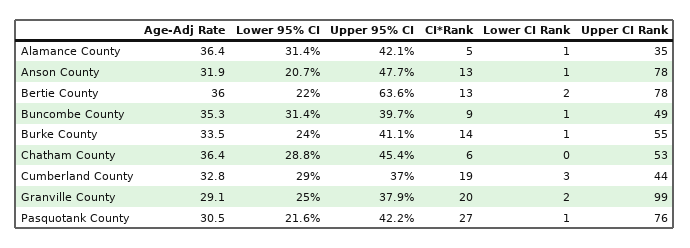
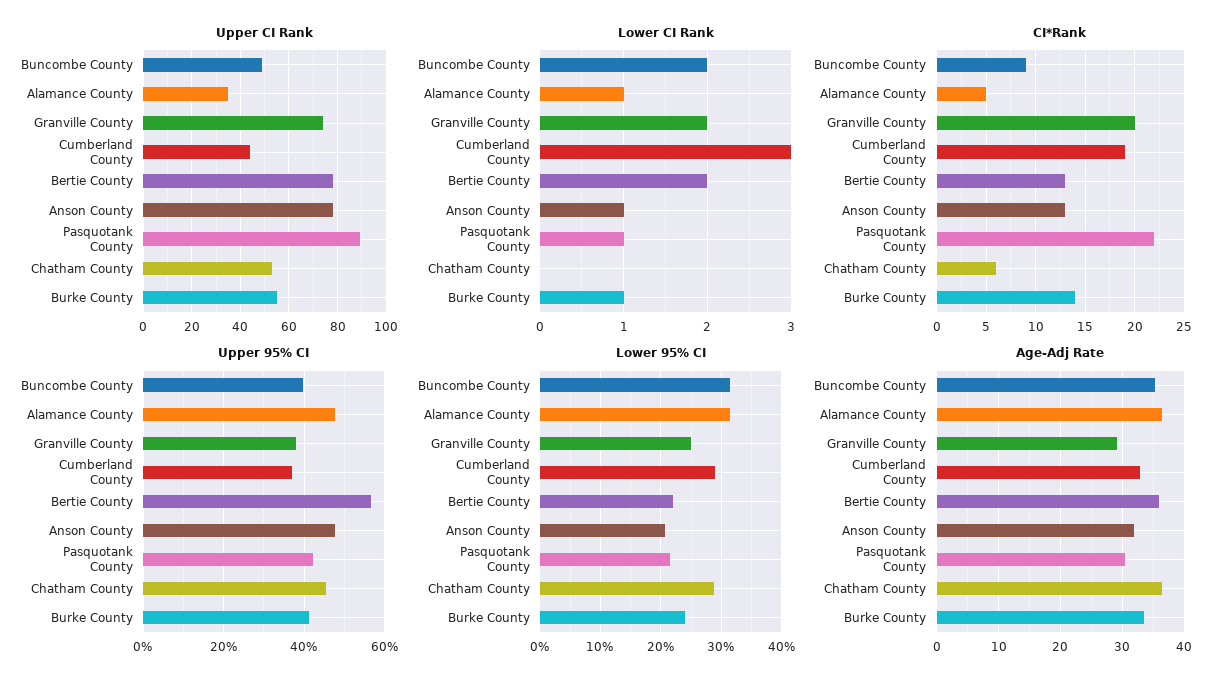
  {
    "Age-Adj Rate": {
      "Alamance County": 36.4,
      "Anson County": 31.9,
      "Bertie County": 36,
      "Buncombe County": 35.3,
      "Burke County": 33.5,
      "Chatham County": 36.4,
      "Cumberland County": 32.8,
      "Granville County": 29.1,
      "Pasquotank County": 30.5
    },
    "Lower 95% CI": {
      "Alamance County": 31.4,
      "Anson County": 20.7,
      "Bertie County": 22,
      "Buncombe County": 31.4,
      "Burke County": 24,
      "Chatham County": 28.8,
      "Cumberland County": 29,
      "Granville County": 25,
      "Pasquotank County": 21.6
    },
    "Upper 95% CI": {
-     "Alamance County": 42.1,
+     "Alamance County": 48,
      "Anson County": 47.7,
-     "Bertie County": 63.6,
+     "Bertie County": 56,
      "Buncombe County": 39.7,
      "Burke County": 41.1,
      "Chatham County": 45.4,
      "Cumberland County": 37,
      "Granville County": 37.9,
      "Pasquotank County": 42.2
    },
    "CI*Rank": {
      "Alamance County": 5,
      "Anson County": 13,
      "Bertie County": 13,
      "Buncombe County": 9,
      "Burke County": 14,
      "Chatham County": 6,
      "Cumberland County": 19,
      "Granville County": 20,
-     "Pasquotank County": 27
+     "Pasquotank County": 22
    },
    "Lower CI Rank": {
      "Alamance County": 1,
      "Anson County": 1,
      "Bertie County": 2,
-     "Buncombe County": 1,
+     "Buncombe County": 2,
      "Burke County": 1,
      "Chatham County": 0,
      "Cumberland County": 3,
      "Granville County": 2,
      "Pasquotank County": 1
    },
    "Upper CI Rank": {
      "Alamance County": 35,
      "Anson County": 78,
      "Bertie County": 78,
      "Buncombe County": 49,
      "Burke County": 55,
      "Chatham County": 53,
      "Cumberland County": 44,
-     "Granville County": 99,
+     "Granville County": 75,
-     "Pasquotank County": 76
+     "Pasquotank County": 90
    }
  }

